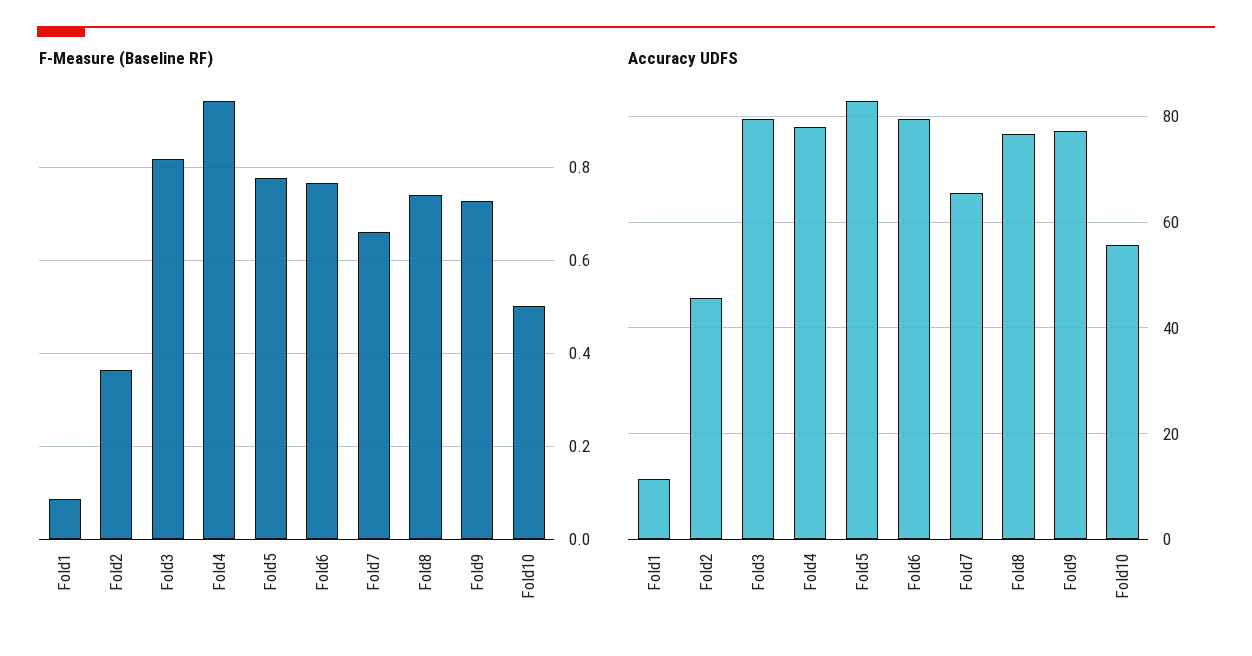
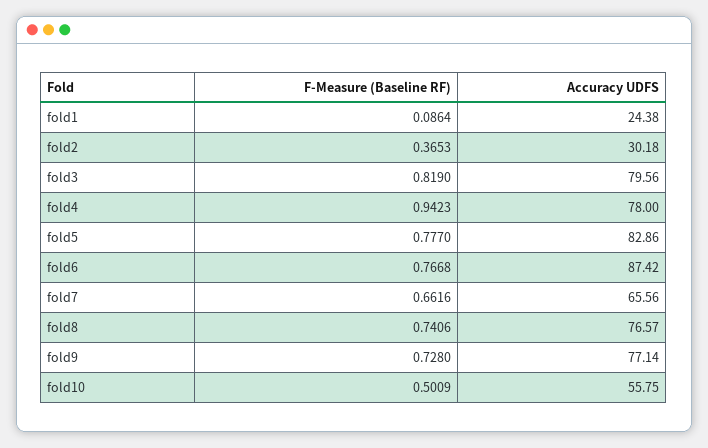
  {
    "F-Measure (Baseline RF)": {
      "Fold1": 0.0864,
      "Fold2": 0.3653,
      "Fold3": 0.819,
      "Fold4": 0.9423,
      "Fold5": 0.777,
      "Fold6": 0.7668,
      "Fold7": 0.6616,
      "Fold8": 0.7406,
      "Fold9": 0.728,
      "Fold10": 0.5009
    },
    "Accuracy UDFS": {
-     "Fold1": 12,
+     "Fold1": 24.38,
-     "Fold2": 46,
+     "Fold2": 30.18,
      "Fold3": 79.56,
      "Fold4": 78,
      "Fold5": 82.86,
-     "Fold6": 80,
+     "Fold6": 87.42,
      "Fold7": 65.56,
      "Fold8": 76.57,
      "Fold9": 77.14,
      "Fold10": 55.75
    }
  }

